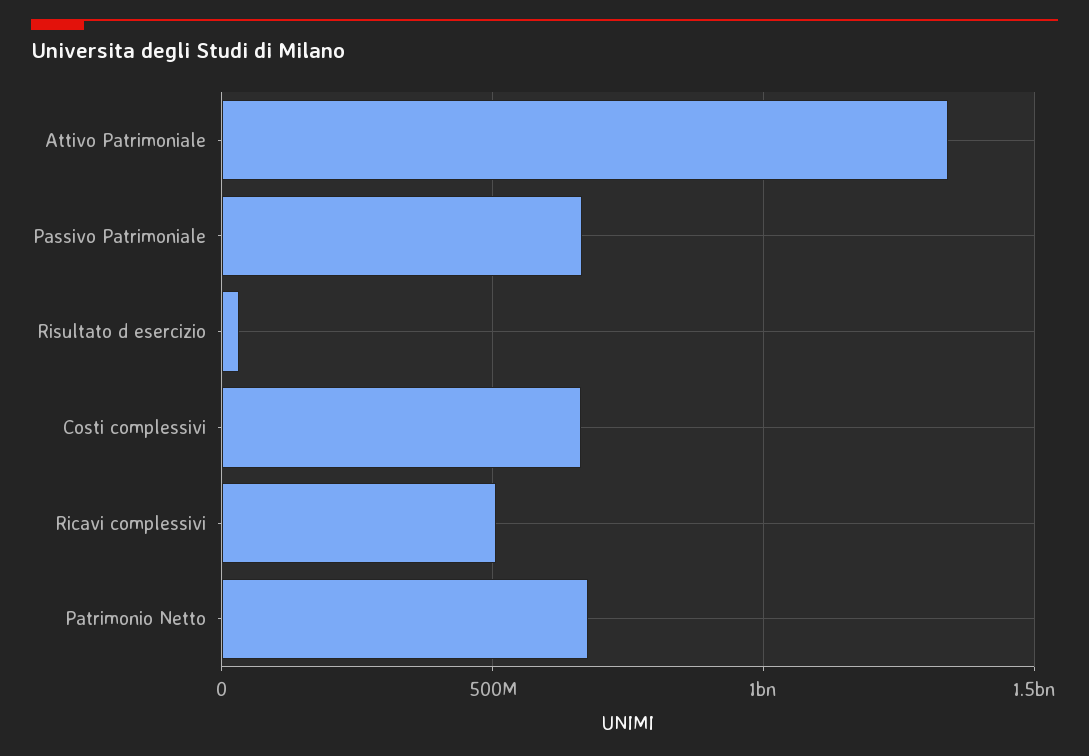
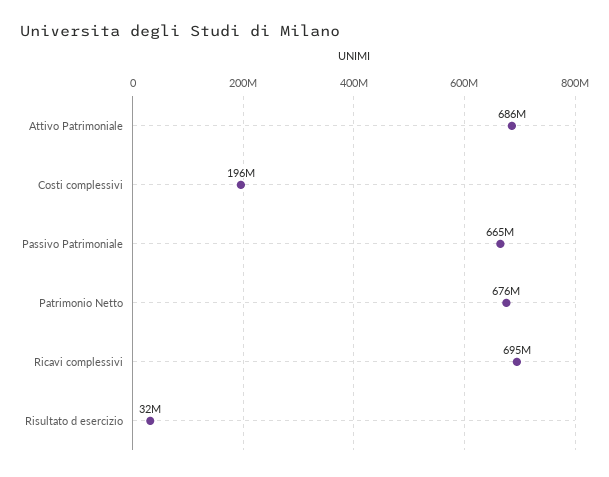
  {
-   "Attivo Patrimoniale": 1350000000,
+   "Attivo Patrimoniale": 686000000,
    "Passivo Patrimoniale": 665000000,
    "Risultato d esercizio": 32000000,
-   "Costi complessivi": 650000000,
+   "Costi complessivi": 196000000,
-   "Ricavi complessivi": 500000000,
+   "Ricavi complessivi": 695000000,
    "Patrimonio Netto": 676000000
  }

